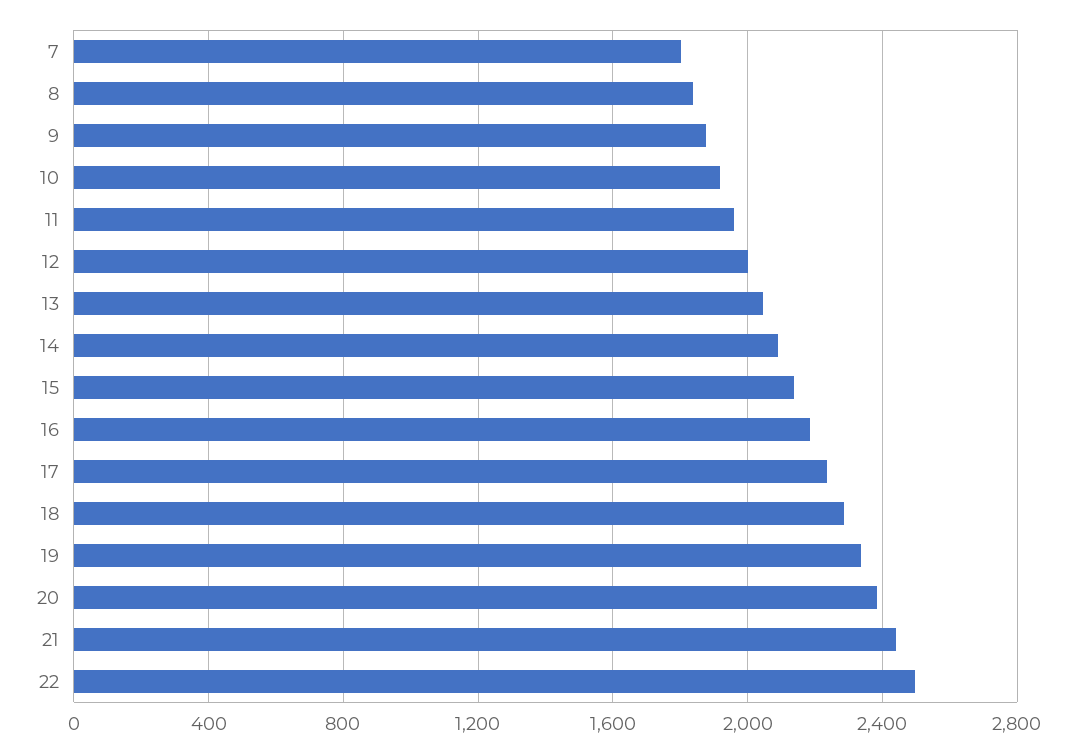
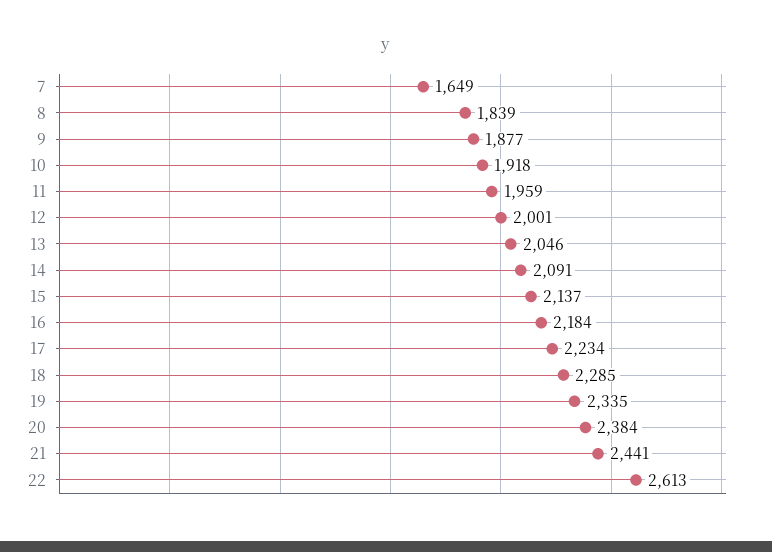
  {
-   "7": 1800,
+   "7": 1649,
    "8": 1839,
    "9": 1877,
    "10": 1918,
    "11": 1959,
    "12": 2001,
    "13": 2046,
    "14": 2091,
    "15": 2137,
    "16": 2184,
    "17": 2234,
    "18": 2285,
    "19": 2335,
    "20": 2384,
    "21": 2441,
-   "22": 2500
+   "22": 2613
  }

